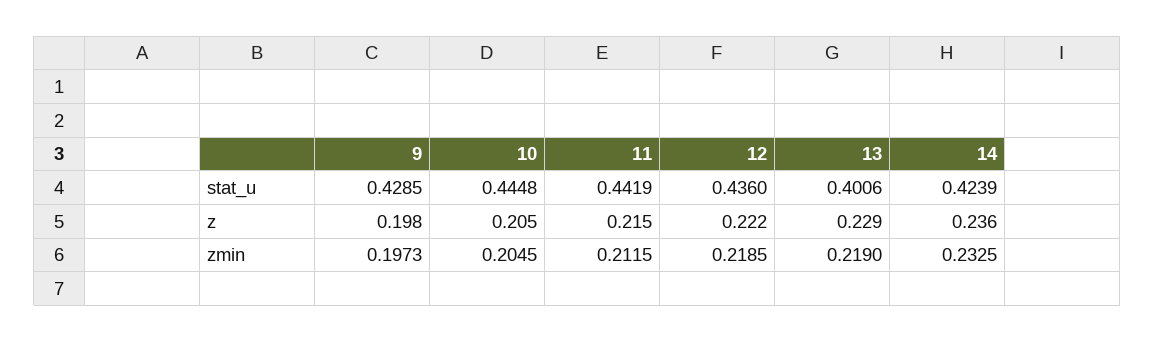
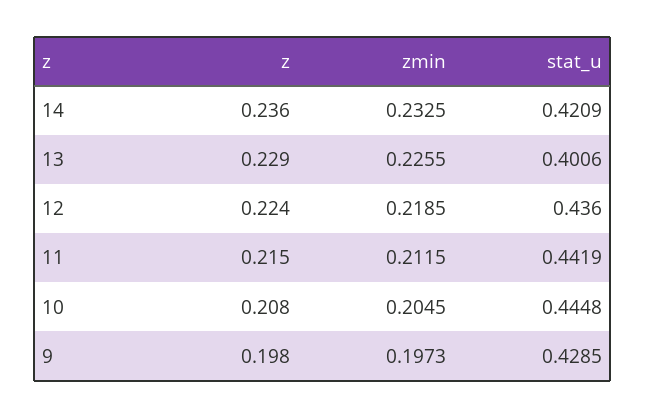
  {
    "9": {
      "stat_u": 0.4285,
      "z": 0.198,
      "zmin": 0.1973
    },
    "10": {
      "stat_u": 0.4448,
-     "z": 0.205,
+     "z": 0.208,
      "zmin": 0.2045
    },
    "11": {
      "stat_u": 0.4419,
      "z": 0.215,
      "zmin": 0.2115
    },
    "12": {
      "stat_u": 0.436,
-     "z": 0.222,
+     "z": 0.224,
      "zmin": 0.2185
    },
    "13": {
      "stat_u": 0.4006,
      "z": 0.229,
-     "zmin": 0.219
+     "zmin": 0.2255
    },
    "14": {
-     "stat_u": 0.4239,
+     "stat_u": 0.4209,
      "z": 0.236,
      "zmin": 0.2325
    }
  }

